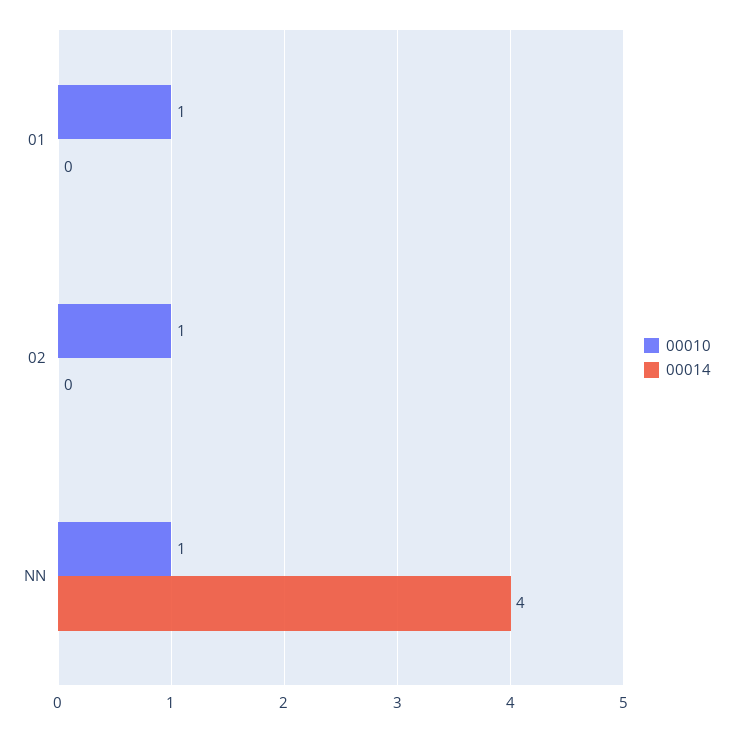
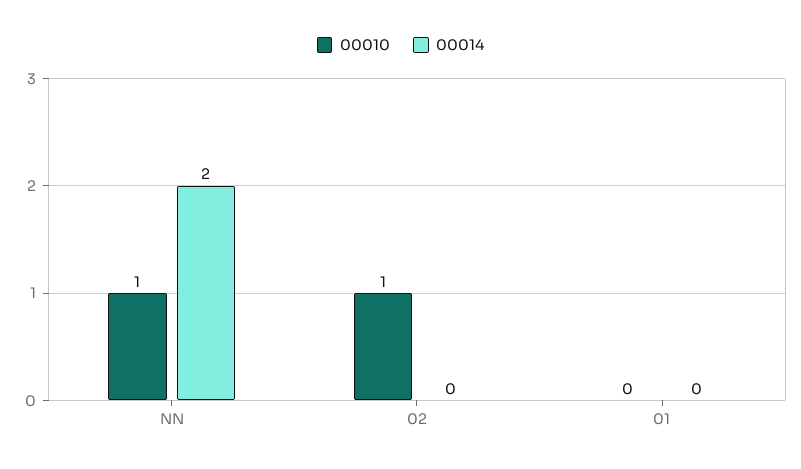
  {
    "00010": {
-     "01": 1,
+     "01": 0,
      "02": 1,
      "NN": 1
    },
    "00014": {
      "01": 0,
      "02": 0,
-     "NN": 4
+     "NN": 2
    }
  }

